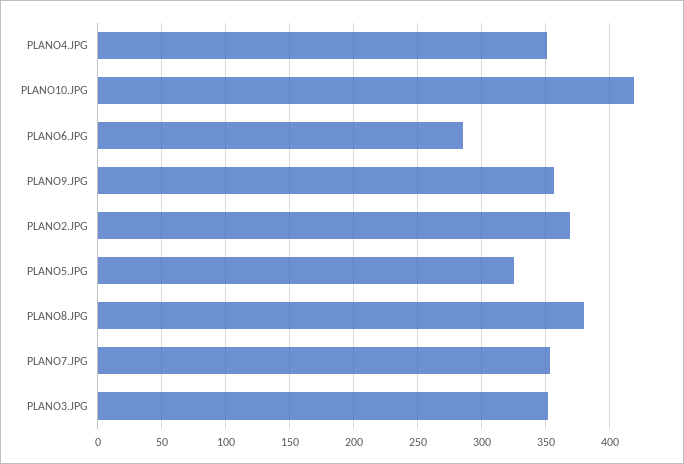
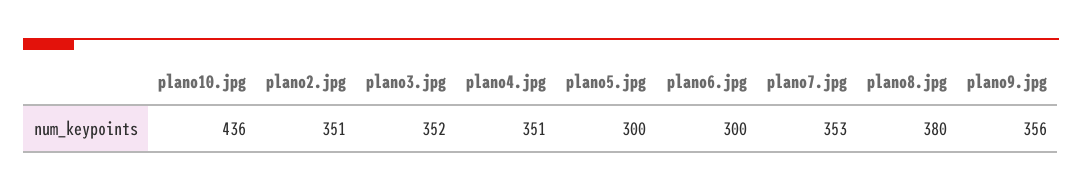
  {
    "PLANO4.JPG": 351,
-   "PLANO10.JPG": 420,
+   "PLANO10.JPG": 436,
-   "PLANO6.JPG": 285,
+   "PLANO6.JPG": 300,
    "PLANO9.JPG": 356,
-   "PLANO2.JPG": 370,
+   "PLANO2.JPG": 351,
-   "PLANO5.JPG": 325,
+   "PLANO5.JPG": 300,
    "PLANO8.JPG": 380,
    "PLANO7.JPG": 353,
    "PLANO3.JPG": 352
  }

